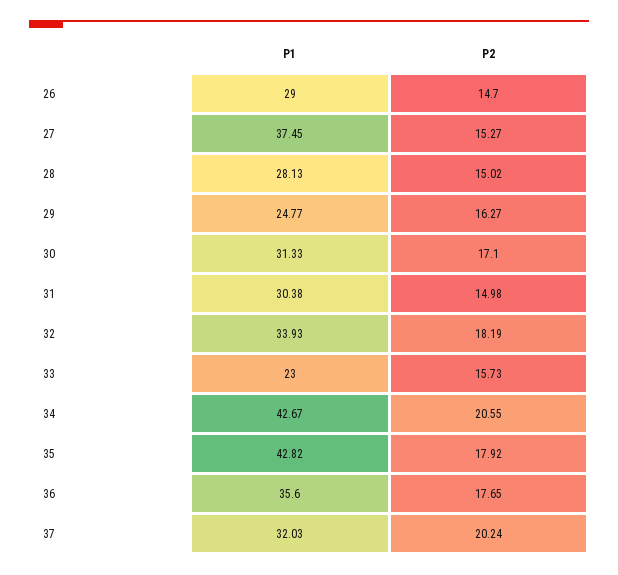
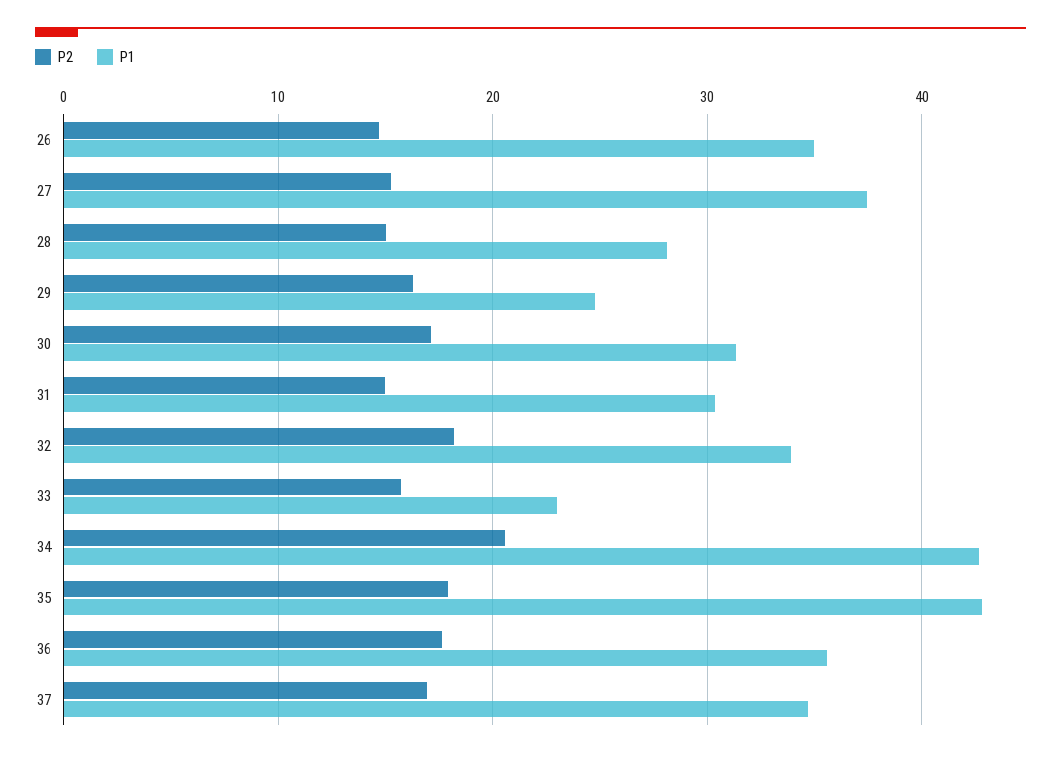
  {
    "P1": {
-     "26": 29,
+     "26": 35,
      "27": 37.45,
      "28": 28.13,
      "29": 24.77,
      "30": 31.33,
      "31": 30.38,
      "32": 33.93,
      "33": 23,
      "34": 42.67,
      "35": 42.82,
      "36": 35.6,
-     "37": 32.03
+     "37": 35
    },
    "P2": {
      "26": 14.7,
      "27": 15.27,
      "28": 15.02,
      "29": 16.27,
      "30": 17.1,
      "31": 14.98,
      "32": 18.19,
      "33": 15.73,
      "34": 20.55,
      "35": 17.92,
      "36": 17.65,
-     "37": 20.24
+     "37": 17
    }
  }

